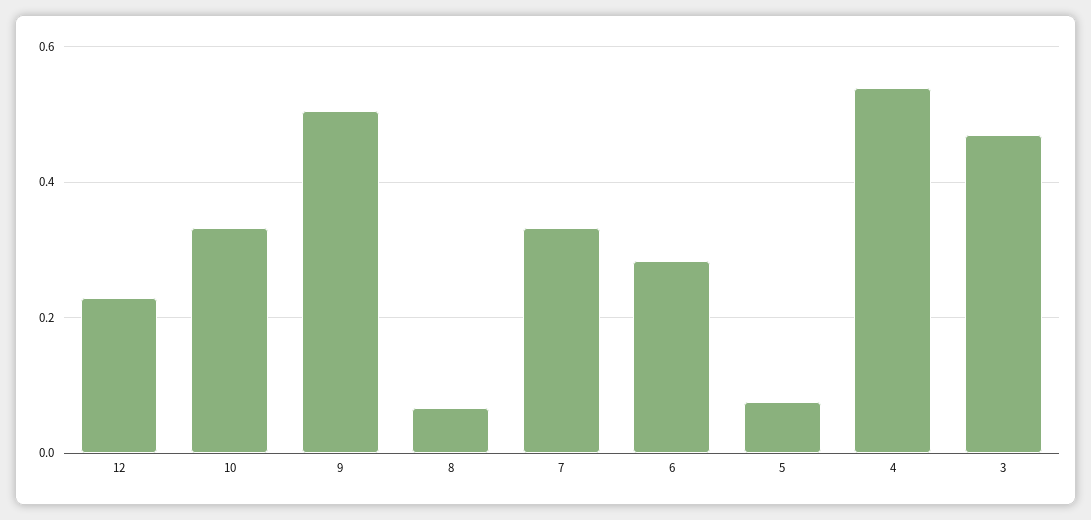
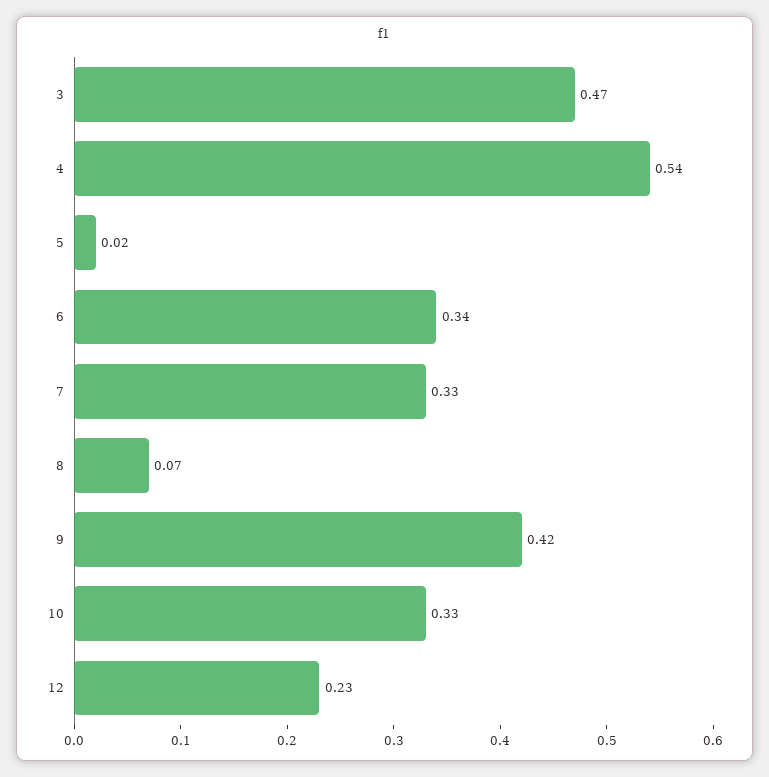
  {
    "12": 0.23,
    "10": 0.33,
-   "9": 0.5,
+   "9": 0.42,
    "8": 0.07,
    "7": 0.33,
-   "6": 0.28,
+   "6": 0.34,
-   "5": 0.08,
+   "5": 0.02,
    "4": 0.54,
    "3": 0.47
  }

